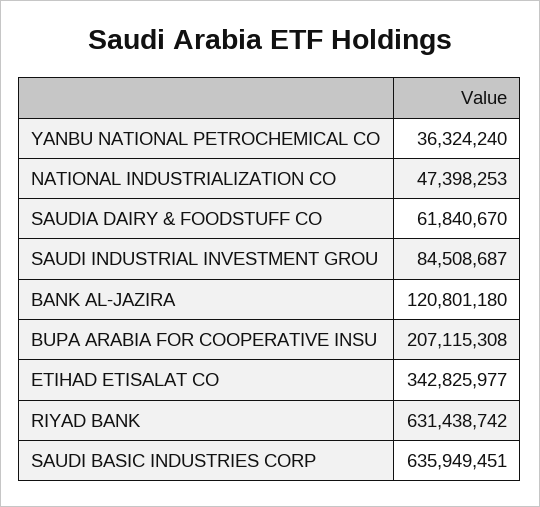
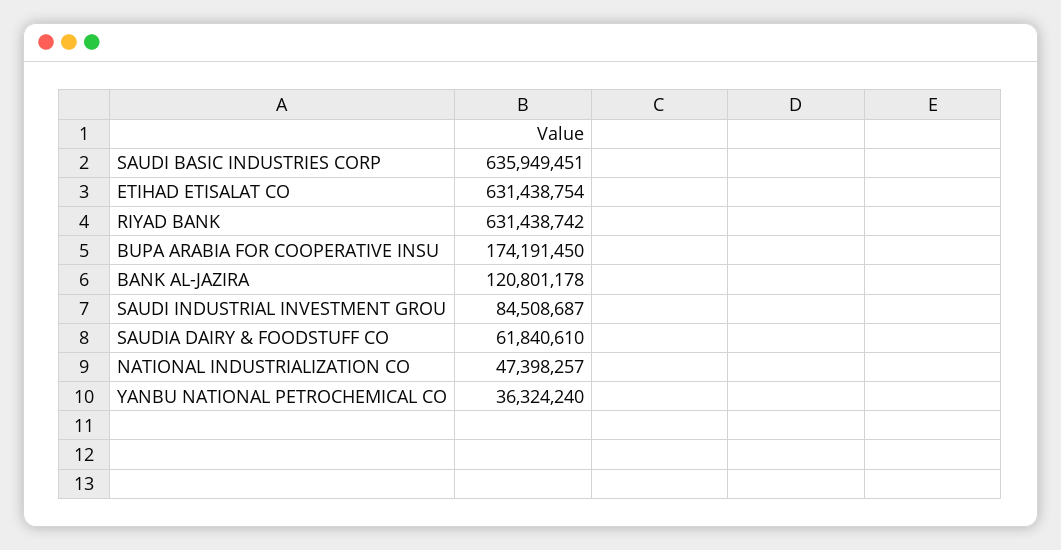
  {
    "YANBU NATIONAL PETROCHEMICAL CO": 36324240,
-   "NATIONAL INDUSTRIALIZATION CO": 47398253,
+   "NATIONAL INDUSTRIALIZATION CO": 47398257,
-   "SAUDIA DAIRY & FOODSTUFF CO": 61840670,
+   "SAUDIA DAIRY & FOODSTUFF CO": 61840610,
    "SAUDI INDUSTRIAL INVESTMENT GROU": 84508687,
-   "BANK AL-JAZIRA": 120801180,
+   "BANK AL-JAZIRA": 120801178,
-   "BUPA ARABIA FOR COOPERATIVE INSU": 207115308,
+   "BUPA ARABIA FOR COOPERATIVE INSU": 174191450,
-   "ETIHAD ETISALAT CO": 342825977,
+   "ETIHAD ETISALAT CO": 631438754,
    "RIYAD BANK": 631438742,
    "SAUDI BASIC INDUSTRIES CORP": 635949451
  }

